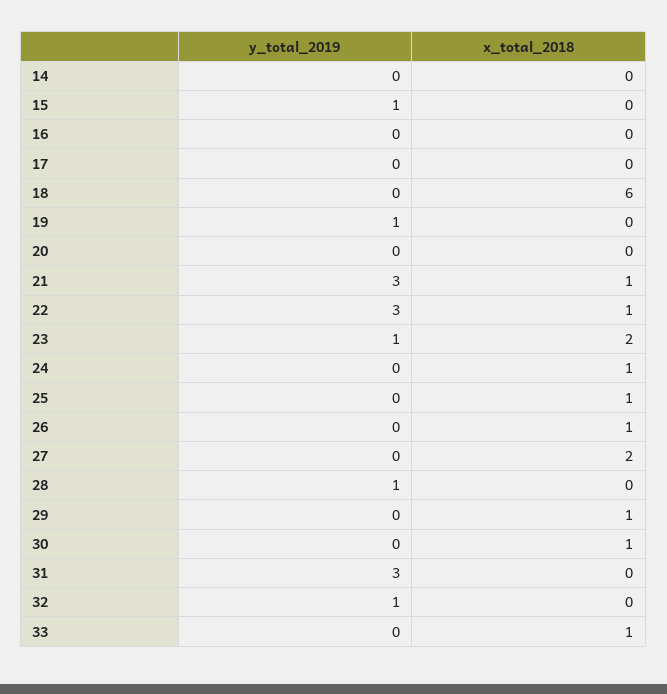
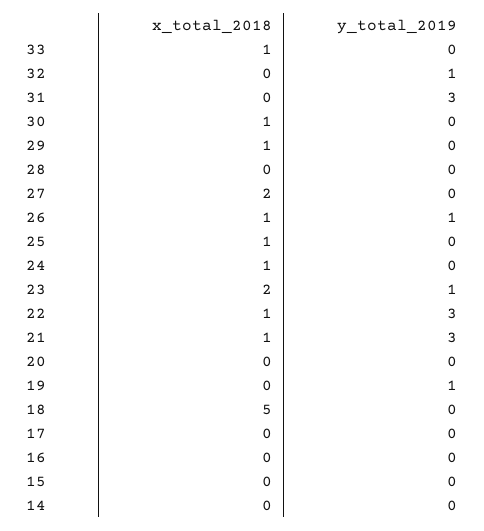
  {
    "y_total_2019": {
      "14": 0,
-     "15": 1,
+     "15": 0,
      "16": 0,
      "17": 0,
      "18": 0,
      "19": 1,
      "20": 0,
      "21": 3,
      "22": 3,
      "23": 1,
      "24": 0,
      "25": 0,
-     "26": 0,
+     "26": 1,
      "27": 0,
-     "28": 1,
+     "28": 0,
      "29": 0,
      "30": 0,
      "31": 3,
      "32": 1,
      "33": 0
    },
    "x_total_2018": {
      "14": 0,
      "15": 0,
      "16": 0,
      "17": 0,
-     "18": 6,
+     "18": 5,
      "19": 0,
      "20": 0,
      "21": 1,
      "22": 1,
      "23": 2,
      "24": 1,
      "25": 1,
      "26": 1,
      "27": 2,
      "28": 0,
      "29": 1,
      "30": 1,
      "31": 0,
      "32": 0,
      "33": 1
    }
  }

